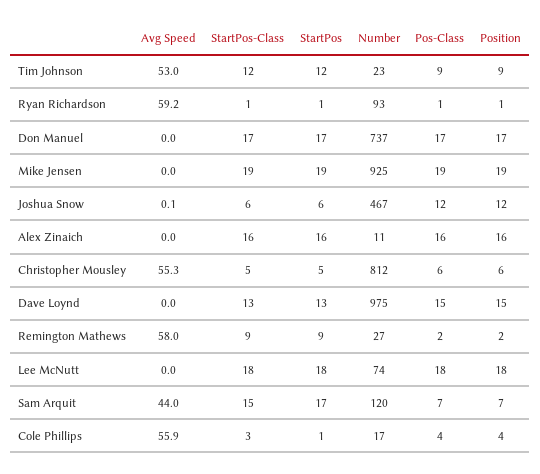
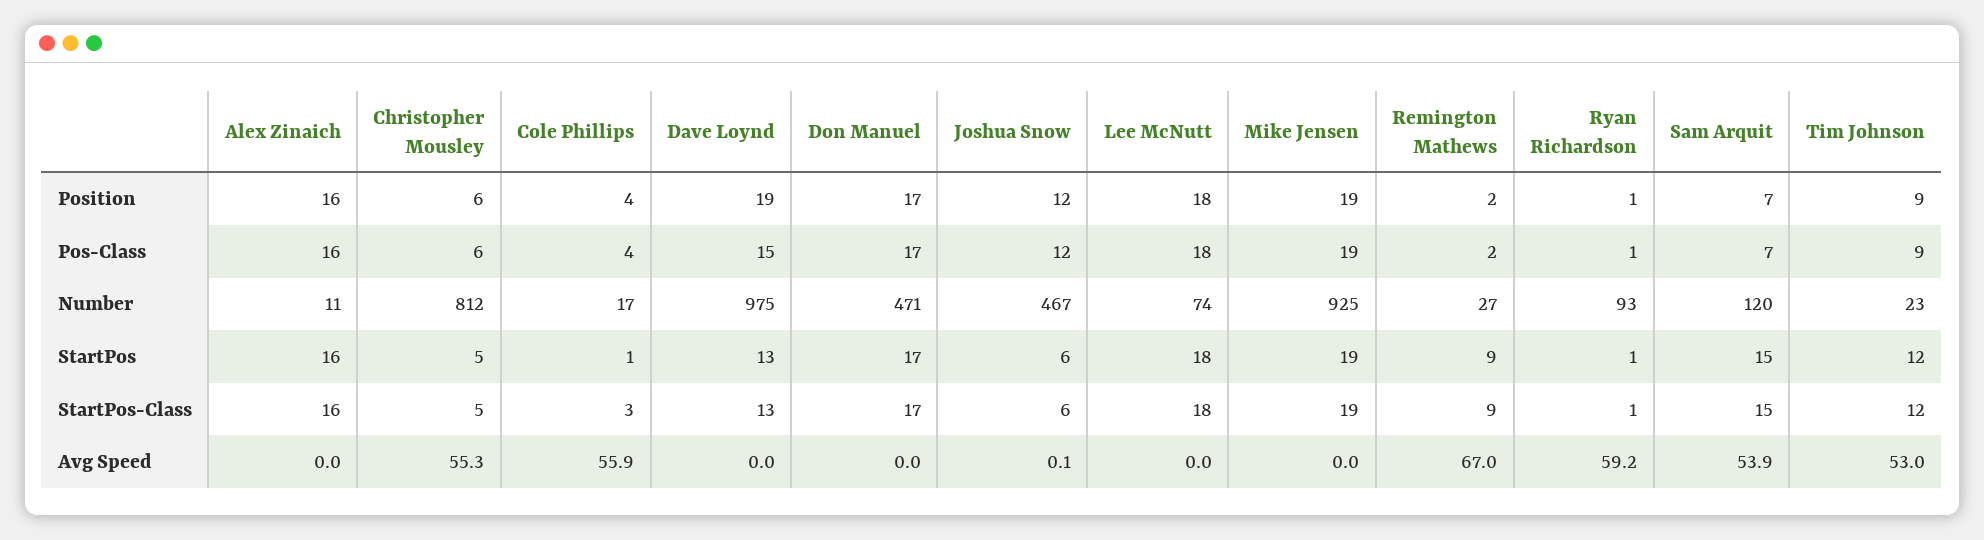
  {
    "Avg Speed": {
      "Tim Johnson": 53,
      "Ryan Richardson": 59.2,
      "Don Manuel": 0,
      "Mike Jensen": 0,
      "Joshua Snow": 0.1,
      "Alex Zinaich": 0,
      "Christopher Mousley": 55.3,
      "Dave Loynd": 0,
-     "Remington Mathews": 58,
+     "Remington Mathews": 67,
      "Lee McNutt": 0,
-     "Sam Arquit": 44,
+     "Sam Arquit": 53.9,
      "Cole Phillips": 55.9
    },
    "StartPos-Class": {
      "Tim Johnson": 12,
      "Ryan Richardson": 1,
      "Don Manuel": 17,
      "Mike Jensen": 19,
      "Joshua Snow": 6,
      "Alex Zinaich": 16,
      "Christopher Mousley": 5,
      "Dave Loynd": 13,
      "Remington Mathews": 9,
      "Lee McNutt": 18,
      "Sam Arquit": 15,
      "Cole Phillips": 3
    },
    "StartPos": {
      "Tim Johnson": 12,
      "Ryan Richardson": 1,
      "Don Manuel": 17,
      "Mike Jensen": 19,
      "Joshua Snow": 6,
      "Alex Zinaich": 16,
      "Christopher Mousley": 5,
      "Dave Loynd": 13,
      "Remington Mathews": 9,
      "Lee McNutt": 18,
-     "Sam Arquit": 17,
+     "Sam Arquit": 15,
      "Cole Phillips": 1
    },
    "Number": {
      "Tim Johnson": 23,
      "Ryan Richardson": 93,
-     "Don Manuel": 737,
+     "Don Manuel": 471,
      "Mike Jensen": 925,
      "Joshua Snow": 467,
      "Alex Zinaich": 11,
      "Christopher Mousley": 812,
      "Dave Loynd": 975,
      "Remington Mathews": 27,
      "Lee McNutt": 74,
      "Sam Arquit": 120,
      "Cole Phillips": 17
    },
    "Pos-Class": {
      "Tim Johnson": 9,
      "Ryan Richardson": 1,
      "Don Manuel": 17,
      "Mike Jensen": 19,
      "Joshua Snow": 12,
      "Alex Zinaich": 16,
      "Christopher Mousley": 6,
      "Dave Loynd": 15,
      "Remington Mathews": 2,
      "Lee McNutt": 18,
      "Sam Arquit": 7,
      "Cole Phillips": 4
    },
    "Position": {
      "Tim Johnson": 9,
      "Ryan Richardson": 1,
      "Don Manuel": 17,
      "Mike Jensen": 19,
      "Joshua Snow": 12,
      "Alex Zinaich": 16,
      "Christopher Mousley": 6,
-     "Dave Loynd": 15,
+     "Dave Loynd": 19,
      "Remington Mathews": 2,
      "Lee McNutt": 18,
      "Sam Arquit": 7,
      "Cole Phillips": 4
    }
  }

